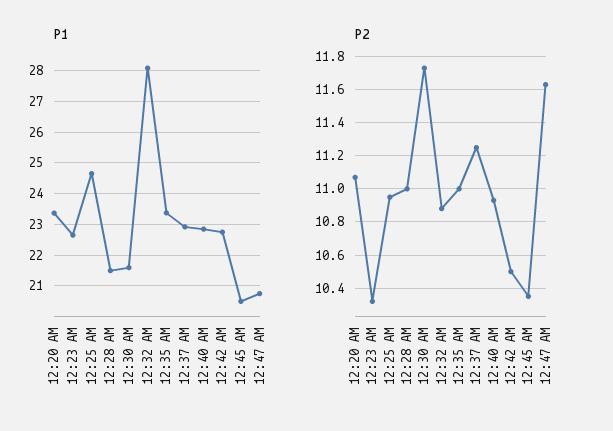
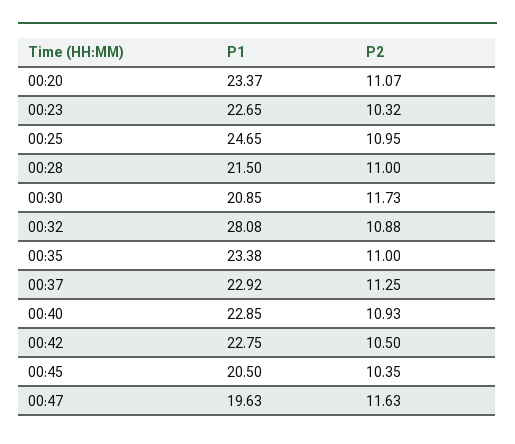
  {
    "P1": {
      "12:20 AM": 23.37,
      "12:23 AM": 22.65,
      "12:25 AM": 24.65,
      "12:28 AM": 21.5,
-     "12:30 AM": 21.6,
+     "12:30 AM": 20.85,
      "12:32 AM": 28.08,
      "12:35 AM": 23.38,
      "12:37 AM": 22.92,
      "12:40 AM": 22.85,
      "12:42 AM": 22.75,
      "12:45 AM": 20.5,
-     "12:47 AM": 20.8
+     "12:47 AM": 19.63
    },
    "P2": {
      "12:20 AM": 11.07,
      "12:23 AM": 10.32,
      "12:25 AM": 10.95,
      "12:28 AM": 11,
      "12:30 AM": 11.73,
      "12:32 AM": 10.88,
      "12:35 AM": 11,
      "12:37 AM": 11.25,
      "12:40 AM": 10.93,
      "12:42 AM": 10.5,
      "12:45 AM": 10.35,
      "12:47 AM": 11.63
    }
  }

